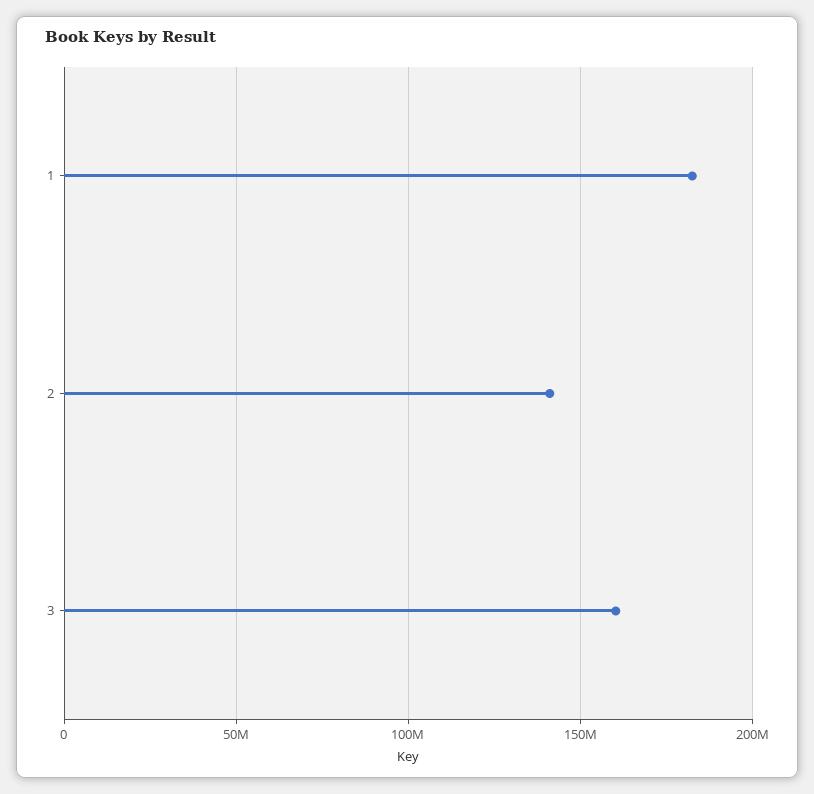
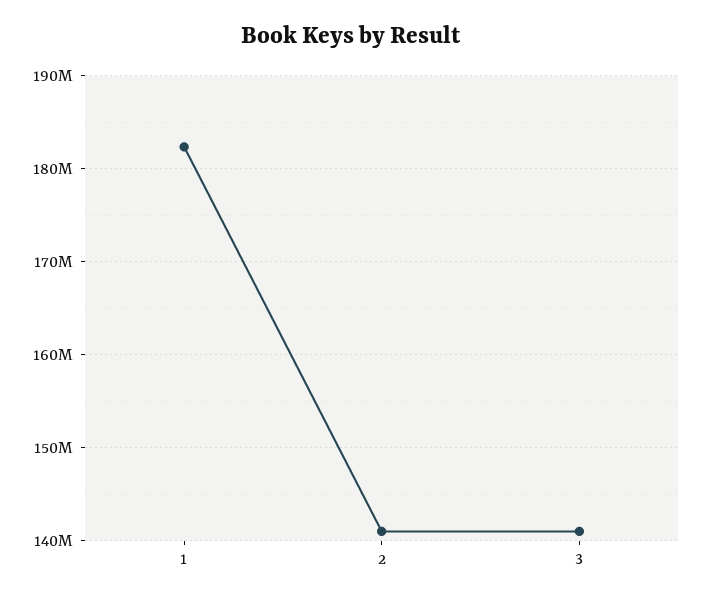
  {
    "1": 182000000,
    "2": 141000000,
-   "3": 160000000
+   "3": 141000000
  }

